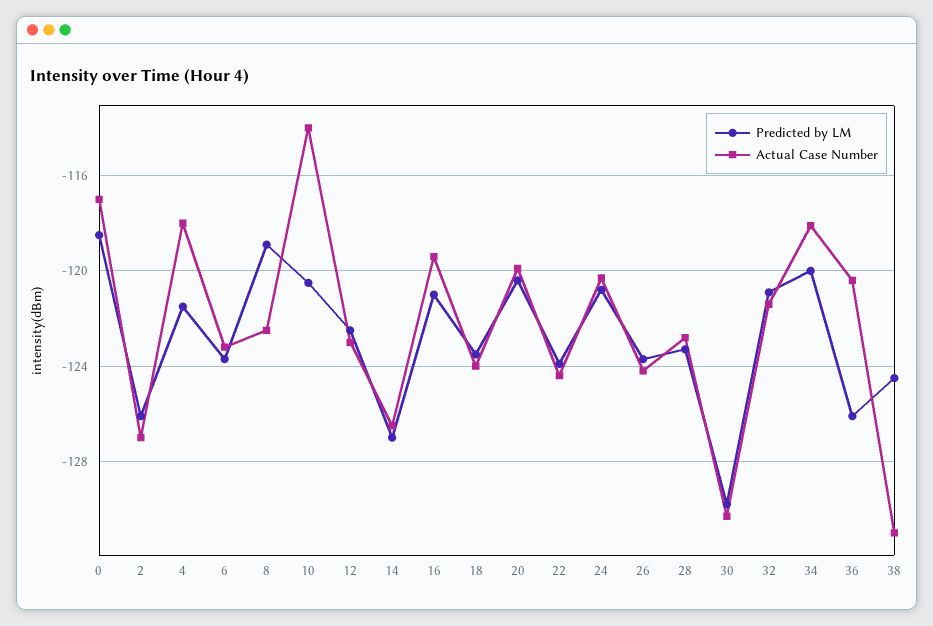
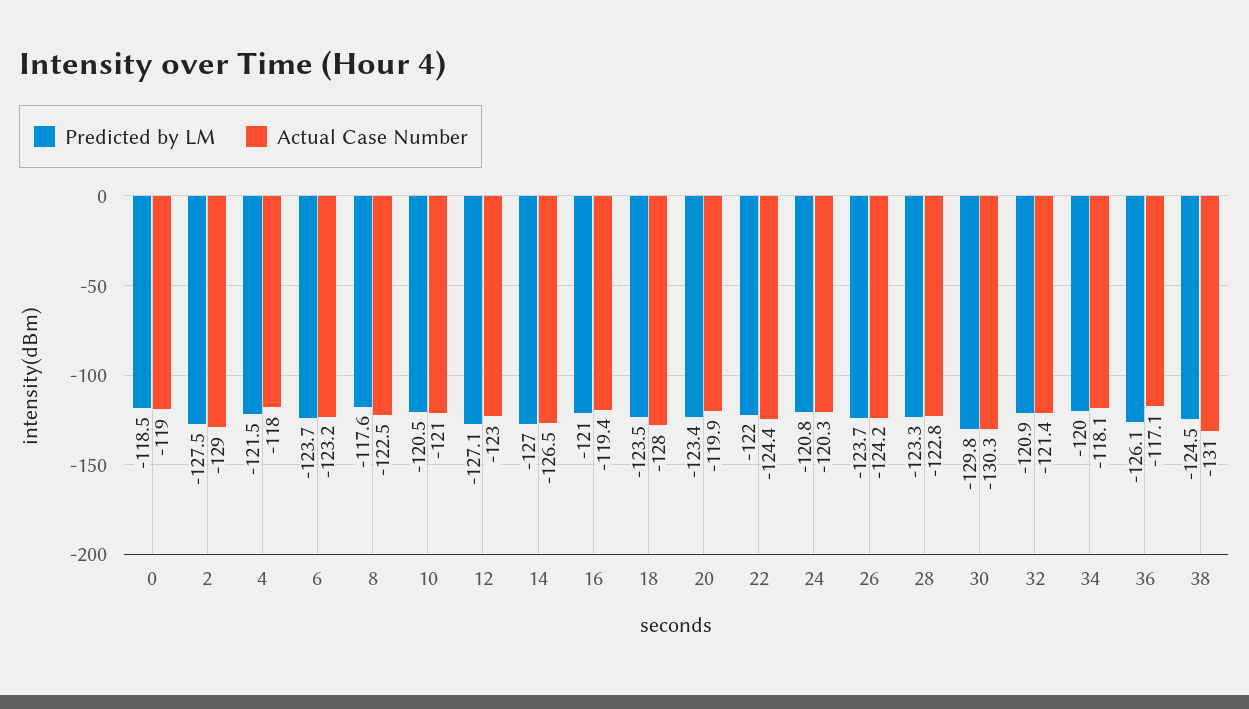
  {
    "Predicted by LM": {
      "0": -118.5,
-     "2": -126,
+     "2": -127.5,
      "4": -121.5,
      "6": -123.7,
-     "8": -119,
+     "8": -117.6,
      "10": -120.5,
-     "12": -122.5,
+     "12": -127.1,
      "14": -127,
      "16": -121,
      "18": -123.5,
-     "20": -120.5,
+     "20": -123.4,
-     "22": -124,
+     "22": -122,
      "24": -120.8,
      "26": -123.7,
      "28": -123.3,
      "30": -129.8,
      "32": -120.9,
      "34": -120,
      "36": -126.1,
      "38": -124.5
    },
    "Actual Case Number": {
-     "0": -117,
+     "0": -119,
-     "2": -127,
+     "2": -129,
      "4": -118,
      "6": -123.2,
      "8": -122.5,
-     "10": -114,
+     "10": -121,
      "12": -123,
      "14": -126.5,
      "16": -119.4,
-     "18": -124,
+     "18": -128,
      "20": -119.9,
      "22": -124.4,
      "24": -120.3,
      "26": -124.2,
      "28": -122.8,
      "30": -130.3,
      "32": -121.4,
      "34": -118.1,
-     "36": -120.5,
+     "36": -117.1,
      "38": -131
    }
  }

